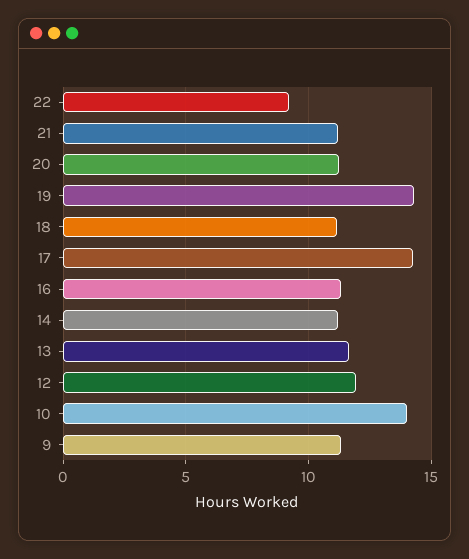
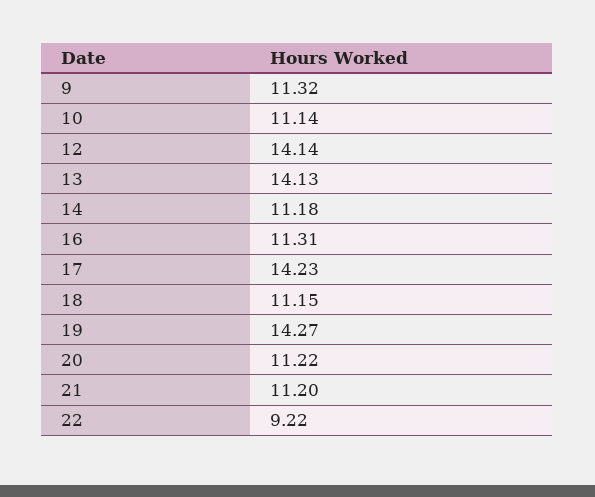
  {
    "22": 9.22,
    "21": 11.2,
    "20": 11.22,
    "19": 14.27,
    "18": 11.15,
    "17": 14.23,
    "16": 11.31,
    "14": 11.18,
-   "13": 11.5,
+   "13": 14.13,
-   "12": 12,
+   "12": 14.14,
-   "10": 14,
+   "10": 11.14,
    "9": 11.32
  }

